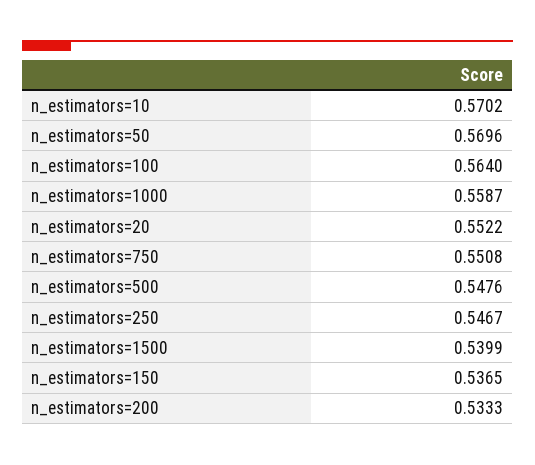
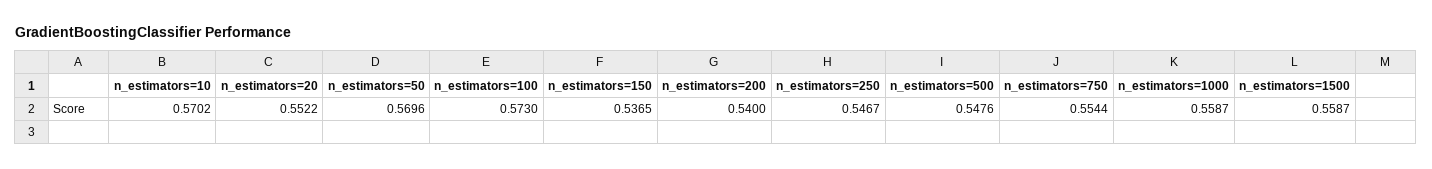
  {
    "n_estimators=10": 0.5702,
    "n_estimators=50": 0.5696,
-   "n_estimators=100": 0.564,
+   "n_estimators=100": 0.573,
    "n_estimators=1000": 0.5587,
    "n_estimators=20": 0.5522,
-   "n_estimators=750": 0.5508,
+   "n_estimators=750": 0.5544,
    "n_estimators=500": 0.5476,
    "n_estimators=250": 0.5467,
-   "n_estimators=1500": 0.5399,
+   "n_estimators=1500": 0.5587,
    "n_estimators=150": 0.5365,
-   "n_estimators=200": 0.5333
+   "n_estimators=200": 0.54
  }

